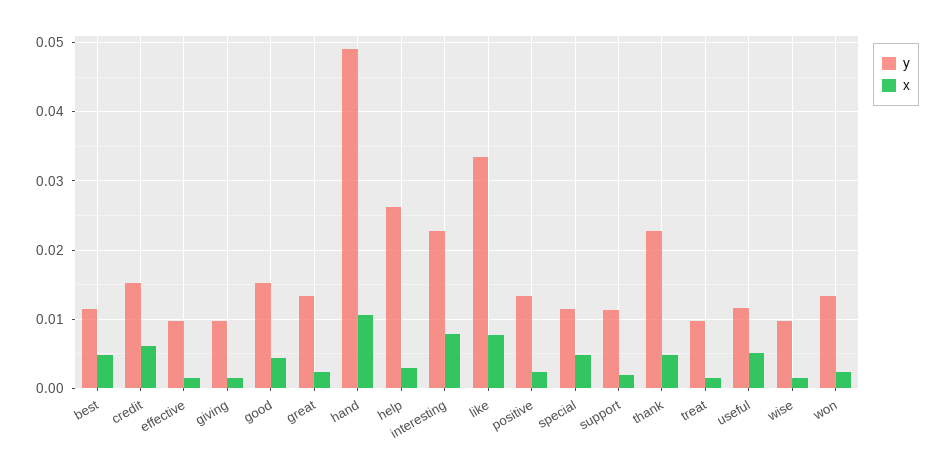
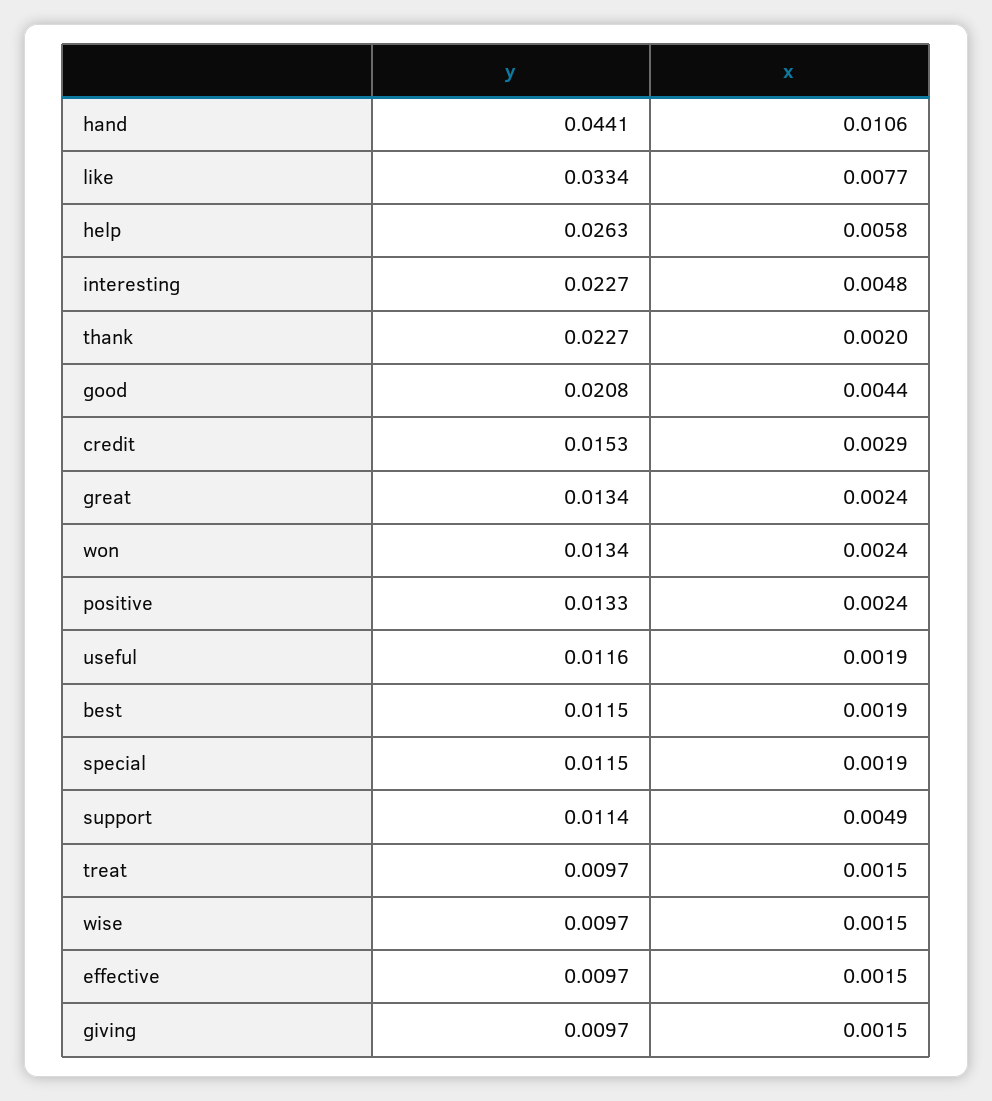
  {
    "y": {
      "best": 0.0115,
      "credit": 0.0153,
      "effective": 0.0097,
      "giving": 0.0097,
-     "good": 0.015,
+     "good": 0.0208,
      "great": 0.0134,
-     "hand": 0.049,
+     "hand": 0.0441,
      "help": 0.0263,
      "interesting": 0.0227,
      "like": 0.0334,
      "positive": 0.0133,
      "special": 0.0115,
      "support": 0.0114,
      "thank": 0.0227,
      "treat": 0.0097,
      "useful": 0.0116,
      "wise": 0.0097,
      "won": 0.0134
    },
    "x": {
-     "best": 0.005,
+     "best": 0.0019,
-     "credit": 0.006,
+     "credit": 0.0029,
      "effective": 0.0015,
      "giving": 0.0015,
      "good": 0.0044,
      "great": 0.0024,
      "hand": 0.0106,
-     "help": 0.003,
+     "help": 0.0058,
-     "interesting": 0.008,
+     "interesting": 0.0048,
      "like": 0.0077,
      "positive": 0.0024,
-     "special": 0.005,
+     "special": 0.0019,
-     "support": 0.002,
+     "support": 0.0049,
-     "thank": 0.005,
+     "thank": 0.002,
      "treat": 0.0015,
-     "useful": 0.005,
+     "useful": 0.0019,
      "wise": 0.0015,
      "won": 0.0024
    }
  }

